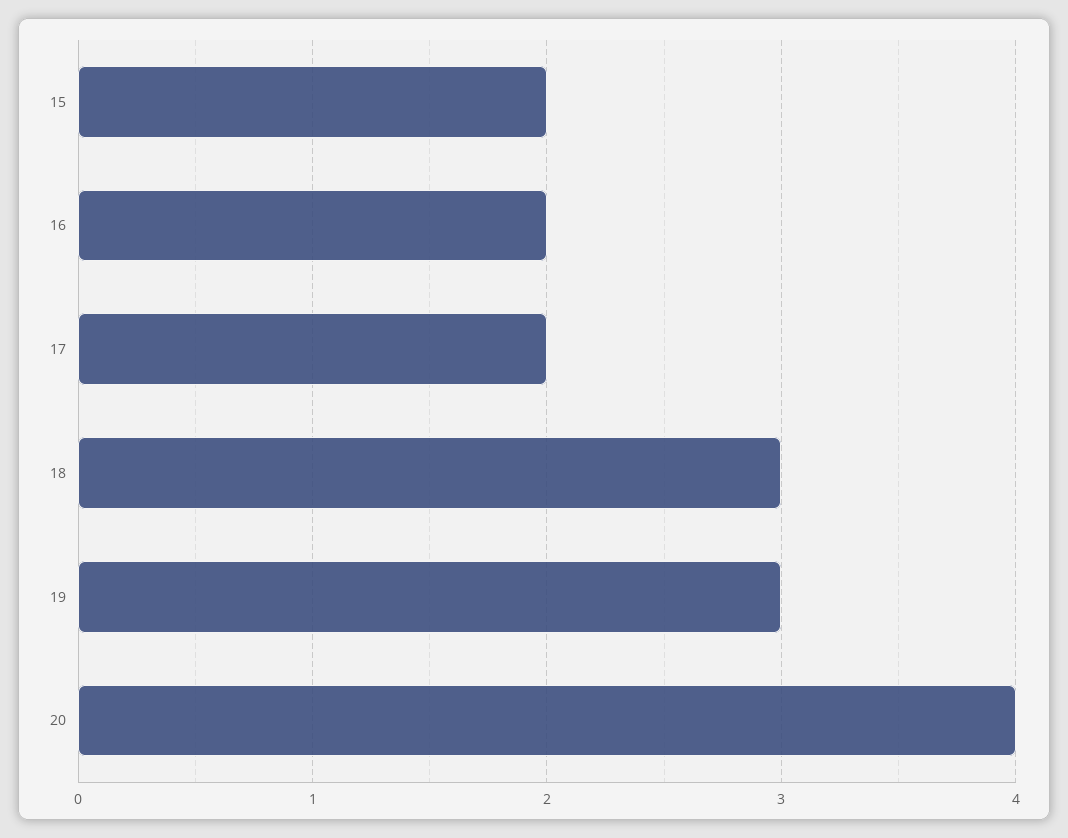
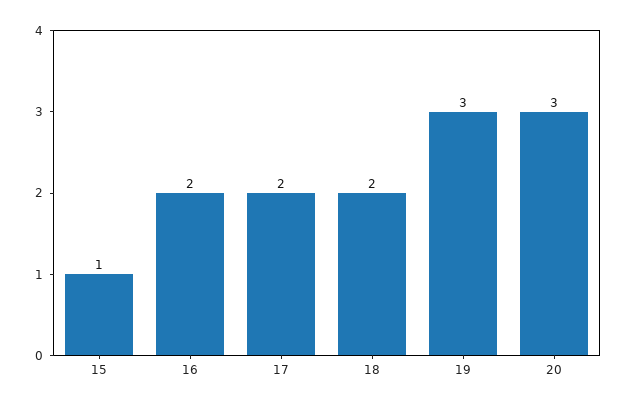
  {
-   "15": 2,
+   "15": 1,
    "16": 2,
    "17": 2,
-   "18": 3,
+   "18": 2,
    "19": 3,
-   "20": 4
+   "20": 3
  }

